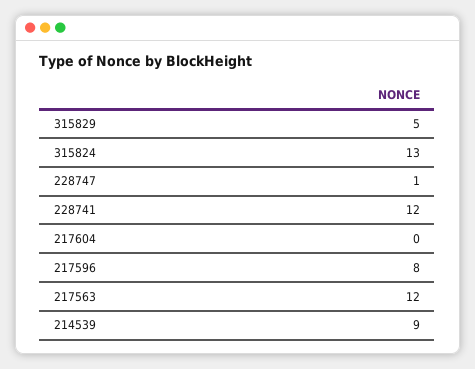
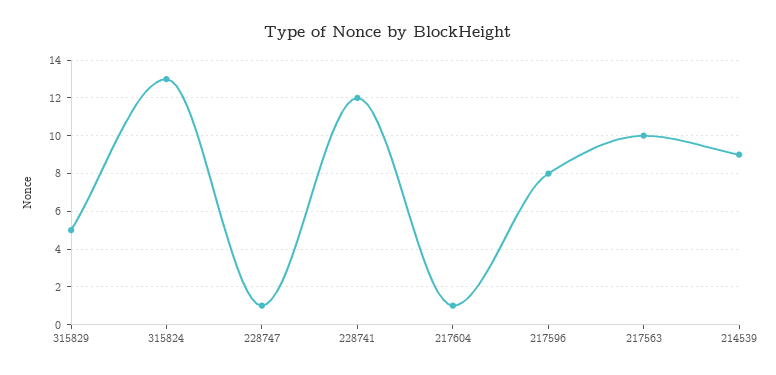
  {
    "315829": 5,
    "315824": 13,
    "228747": 1,
    "228741": 12,
-   "217604": 0,
+   "217604": 1,
    "217596": 8,
-   "217563": 12,
+   "217563": 10,
    "214539": 9
  }

